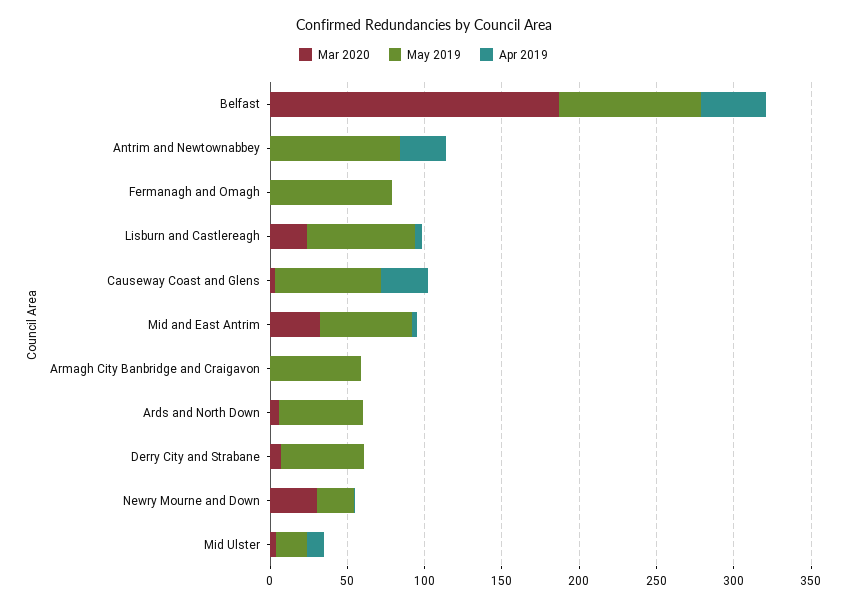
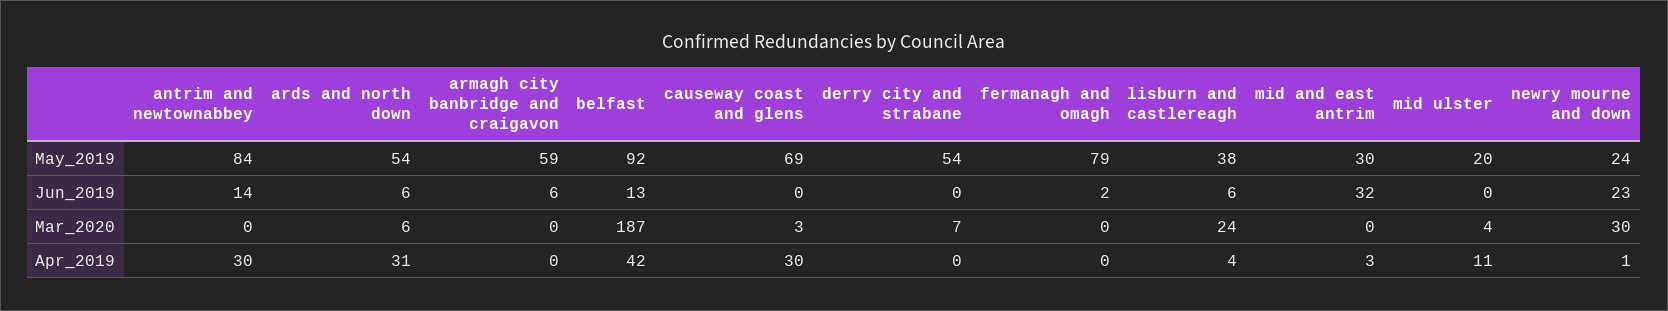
  {
    "Mar 2020": {
      "Belfast": 187,
      "Antrim and Newtownabbey": 0,
      "Fermanagh and Omagh": 0,
      "Lisburn and Castlereagh": 24,
      "Causeway Coast and Glens": 3,
-     "Mid and East Antrim": 30,
+     "Mid and East Antrim": 0,
      "Armagh City Banbridge and Craigavon": 0,
      "Ards and North Down": 6,
      "Derry City and Strabane": 7,
      "Newry Mourne and Down": 30,
      "Mid Ulster": 4
    },
    "May 2019": {
      "Belfast": 92,
      "Antrim and Newtownabbey": 84,
      "Fermanagh and Omagh": 79,
-     "Lisburn and Castlereagh": 70,
+     "Lisburn and Castlereagh": 38,
      "Causeway Coast and Glens": 69,
-     "Mid and East Antrim": 60,
+     "Mid and East Antrim": 30,
      "Armagh City Banbridge and Craigavon": 59,
      "Ards and North Down": 54,
      "Derry City and Strabane": 54,
      "Newry Mourne and Down": 24,
      "Mid Ulster": 20
    },
    "Apr 2019": {
      "Belfast": 42,
      "Antrim and Newtownabbey": 30,
      "Fermanagh and Omagh": 0,
      "Lisburn and Castlereagh": 4,
      "Causeway Coast and Glens": 30,
      "Mid and East Antrim": 3,
      "Armagh City Banbridge and Craigavon": 0,
-     "Ards and North Down": 0,
+     "Ards and North Down": 31,
      "Derry City and Strabane": 0,
      "Newry Mourne and Down": 1,
      "Mid Ulster": 11
-   }
+   },
+   "Jun_2019": {
+     "Antrim and Newtownabbey": 14,
+     "Ards and North Down": 6,
+     "Armagh City Banbridge and Craigavon": 6,
+     "Belfast": 13,
+     "Causeway Coast and Glens": 0,
+     "Derry City and Strabane": 0,
+     "Fermanagh and Omagh": 2,
+     "Lisburn and Castlereagh": 6,
+     "Mid and East Antrim": 32,
+     "Mid Ulster": 0,
+     "Newry Mourne and Down": 23
+   }
  }

